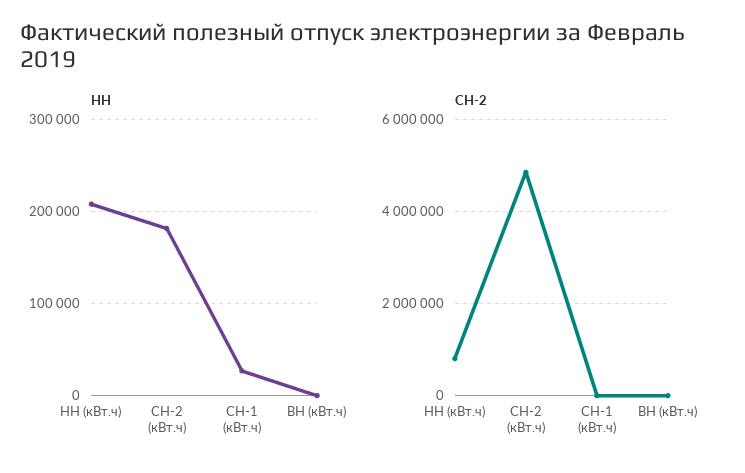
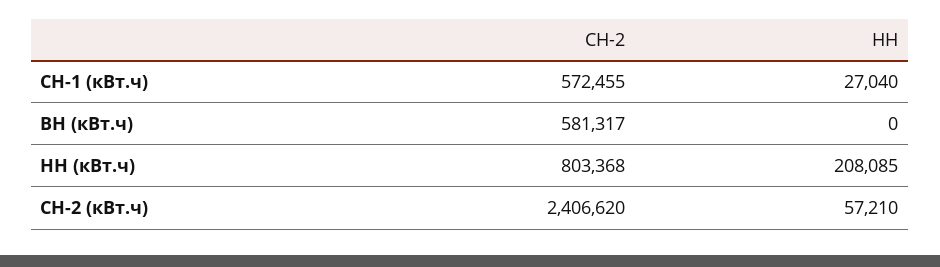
  {
    "НН": {
      "НН (кВт.ч)": 208085,
-     "СН-2 (кВт.ч)": 180000,
+     "СН-2 (кВт.ч)": 57210,
      "СН-1 (кВт.ч)": 27040,
      "ВН (кВт.ч)": 0
    },
    "СН-2": {
      "НН (кВт.ч)": 803368,
-     "СН-2 (кВт.ч)": 4800000,
+     "СН-2 (кВт.ч)": 2406620,
-     "СН-1 (кВт.ч)": 0,
+     "СН-1 (кВт.ч)": 572455,
-     "ВН (кВт.ч)": 0
+     "ВН (кВт.ч)": 581317
    }
  }

